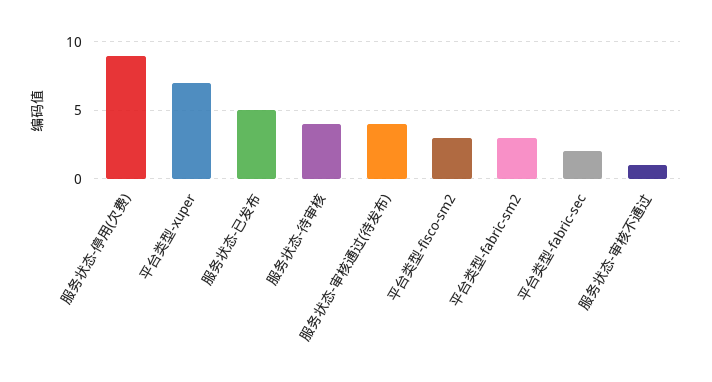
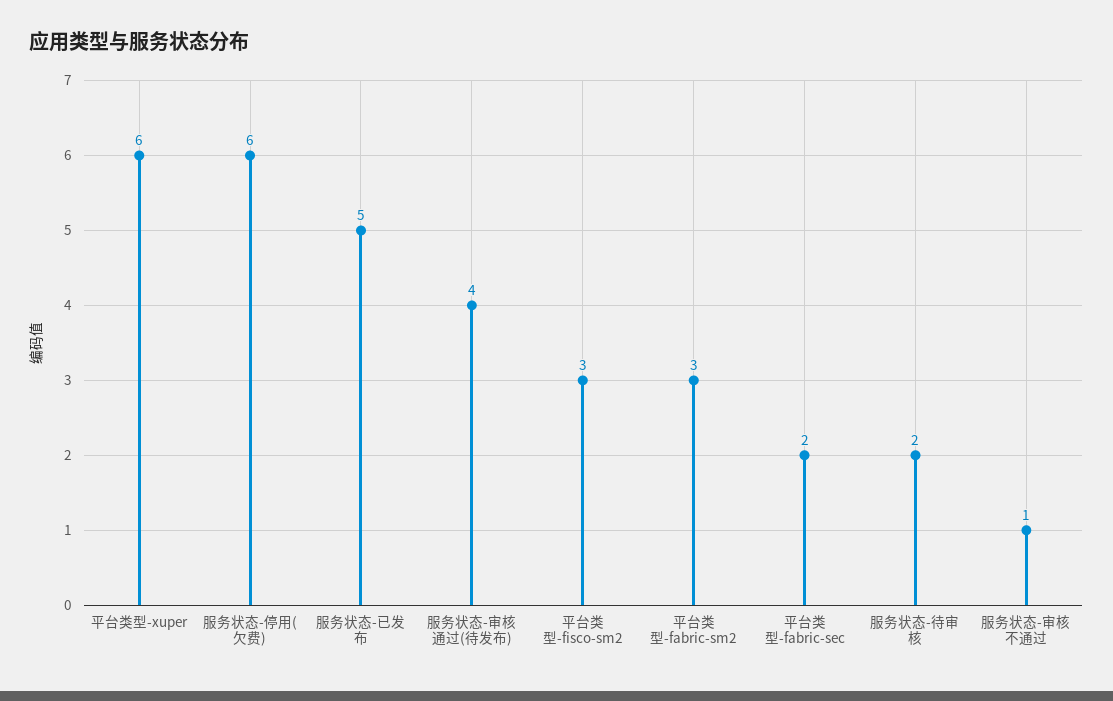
  {
-   "服务状态-停用(欠费)": 9,
+   "服务状态-停用(欠费)": 6,
-   "平台类型-xuper": 7,
+   "平台类型-xuper": 6,
    "服务状态-已发布": 5,
-   "服务状态-待审核": 4,
+   "服务状态-待审核": 2,
    "服务状态-审核通过(待发布)": 4,
    "平台类型-fisco-sm2": 3,
    "平台类型-fabric-sm2": 3,
    "平台类型-fabric-sec": 2,
    "服务状态-审核不通过": 1
  }

